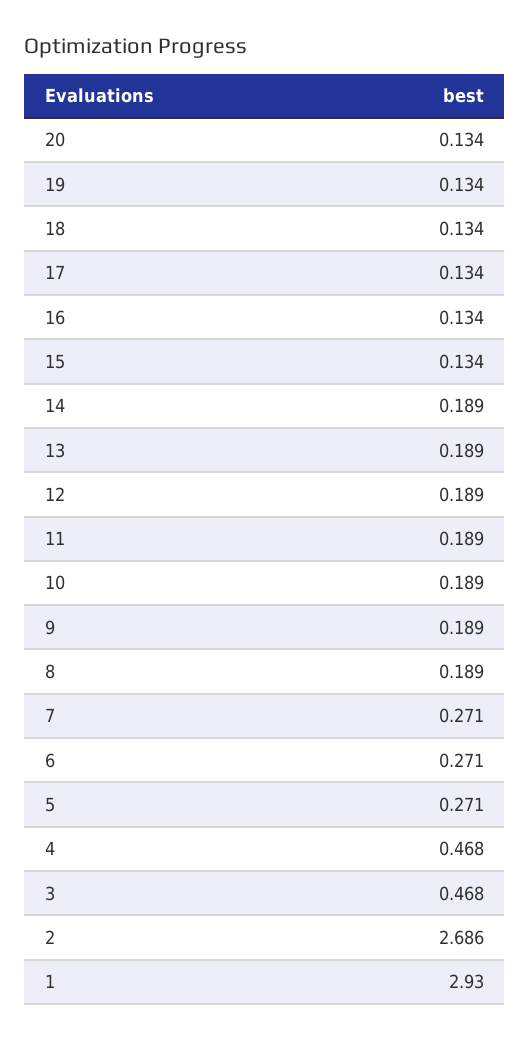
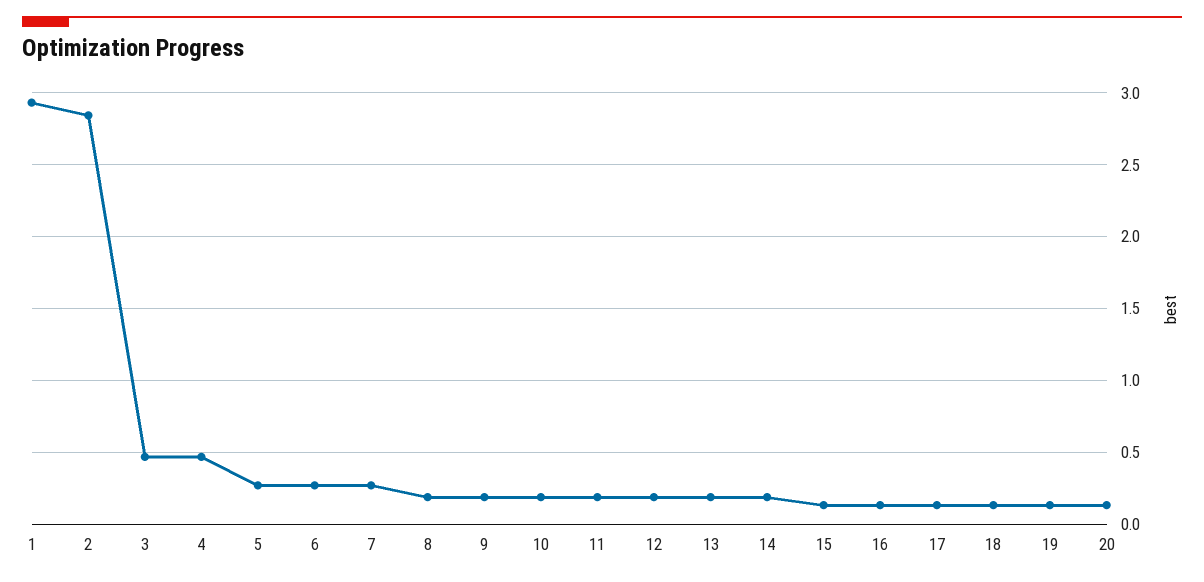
  {
    "20": 0.134,
    "19": 0.134,
    "18": 0.134,
    "17": 0.134,
    "16": 0.134,
    "15": 0.134,
    "14": 0.189,
    "13": 0.189,
    "12": 0.189,
    "11": 0.189,
    "10": 0.189,
    "9": 0.189,
    "8": 0.189,
    "7": 0.271,
    "6": 0.271,
    "5": 0.271,
    "4": 0.468,
    "3": 0.468,
-   "2": 2.686,
+   "2": 2.85,
    "1": 2.93
  }

